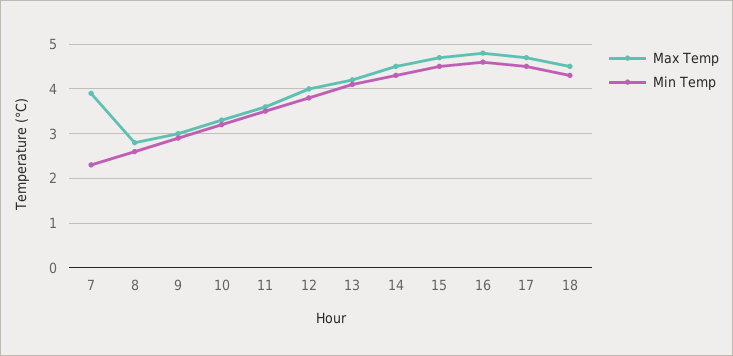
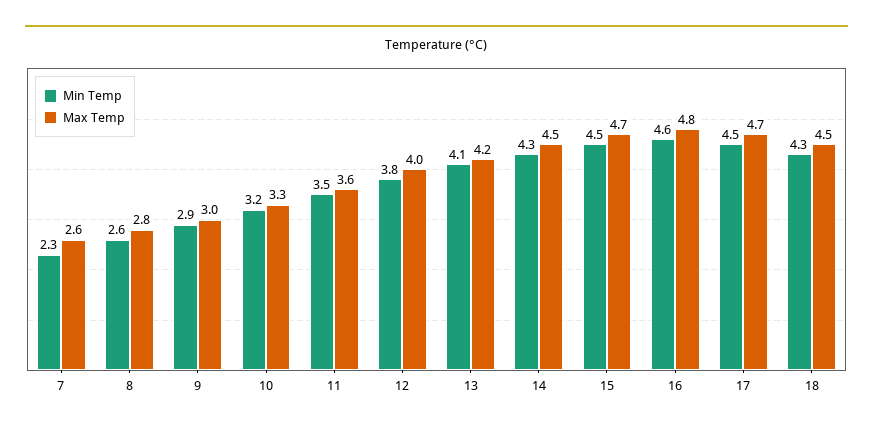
  {
    "Max Temp": {
-     "7": 4,
+     "7": 2.6,
      "8": 2.8,
      "9": 3,
      "10": 3.3,
      "11": 3.6,
      "12": 4,
      "13": 4.2,
      "14": 4.5,
      "15": 4.7,
      "16": 4.8,
      "17": 4.7,
      "18": 4.5
    },
    "Min Temp": {
      "7": 2.3,
      "8": 2.6,
      "9": 2.9,
      "10": 3.2,
      "11": 3.5,
      "12": 3.8,
      "13": 4.1,
      "14": 4.3,
      "15": 4.5,
      "16": 4.6,
      "17": 4.5,
      "18": 4.3
    }
  }

